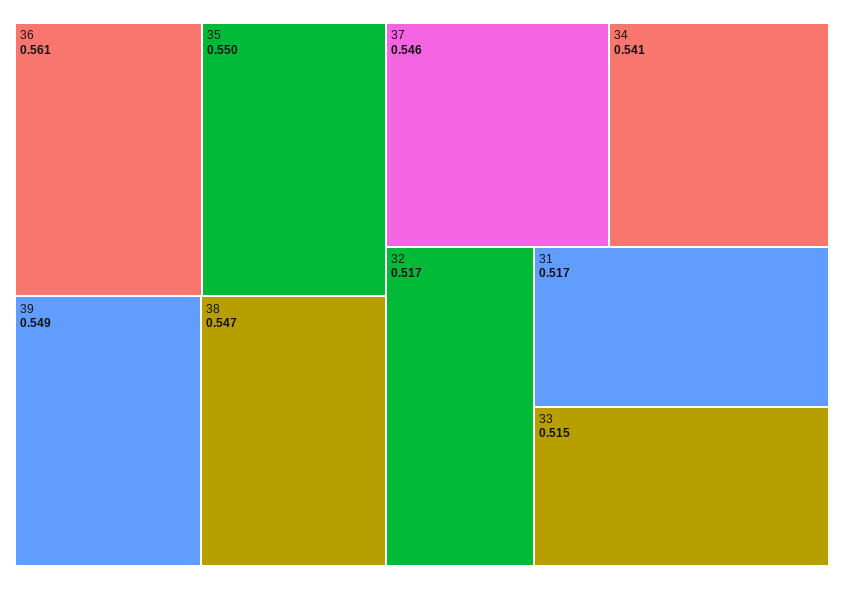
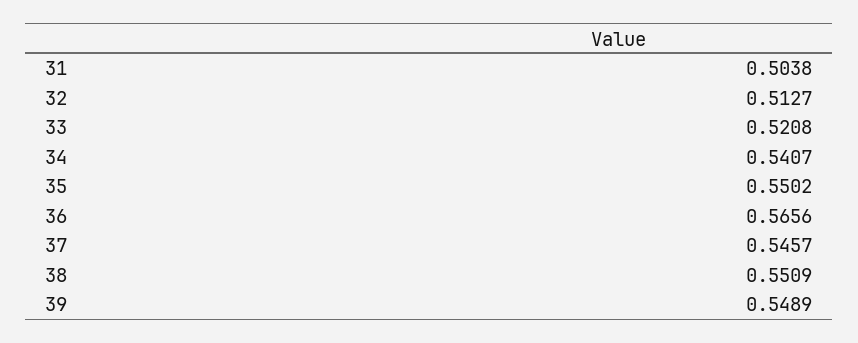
  {
-   "36": 0.561,
+   "36": 0.5656,
    "35": 0.5502,
    "39": 0.5489,
-   "38": 0.547,
+   "38": 0.5509,
    "37": 0.5457,
    "34": 0.5407,
-   "32": 0.517,
+   "32": 0.5127,
-   "31": 0.517,
+   "31": 0.5038,
-   "33": 0.515
+   "33": 0.5208
  }

